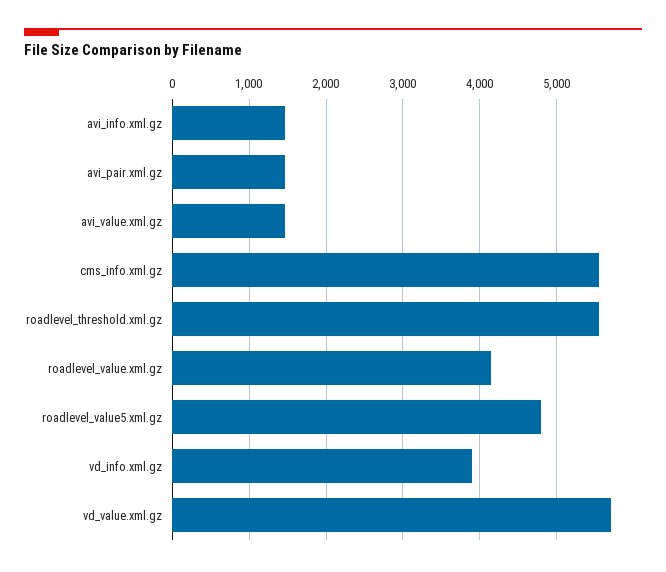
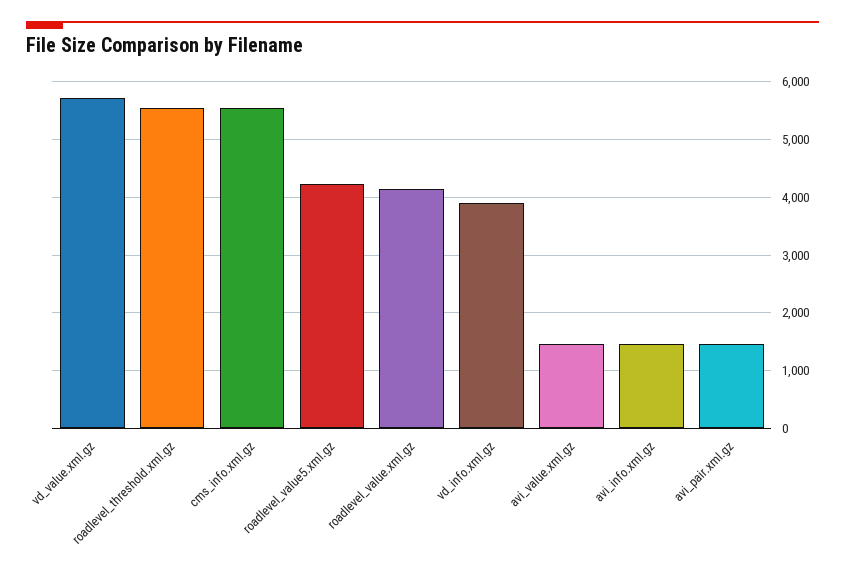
  {
    "avi_info.xml.gz": 1500,
    "avi_pair.xml.gz": 1500,
    "avi_value.xml.gz": 1500,
    "cms_info.xml.gz": 5500,
    "roadlevel_threshold.xml.gz": 5500,
    "roadlevel_value.xml.gz": 4100,
-   "roadlevel_value5.xml.gz": 4800,
+   "roadlevel_value5.xml.gz": 4200,
    "vd_info.xml.gz": 3900,
    "vd_value.xml.gz": 5700
  }

